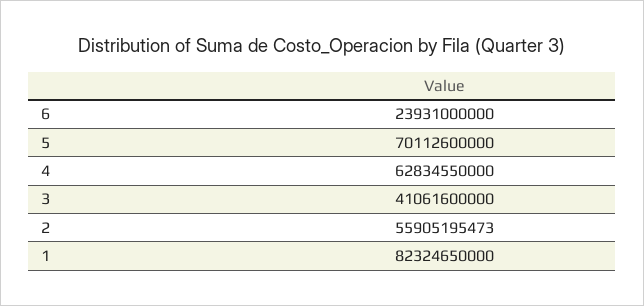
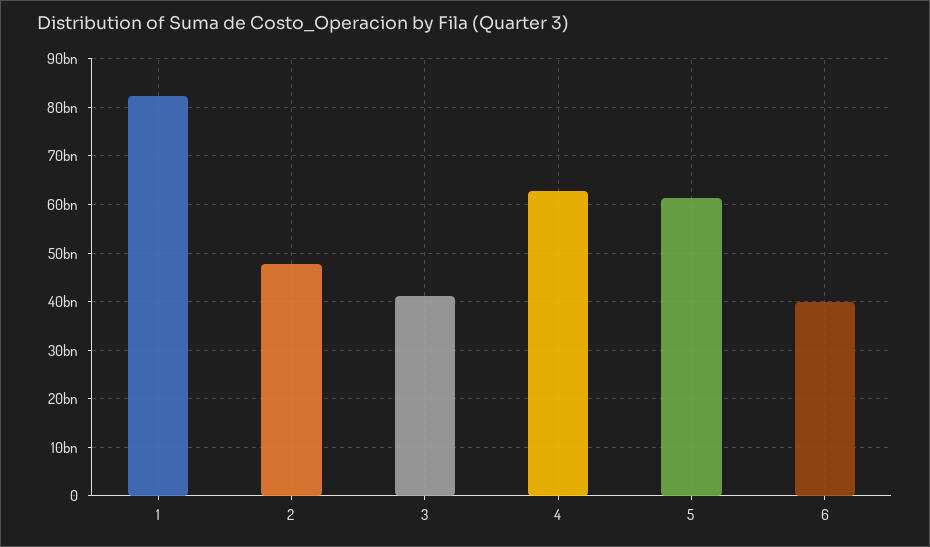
  {
-   "6": 23931000000,
+   "6": 40000000000,
-   "5": 70112600000,
+   "5": 62000000000,
    "4": 62834550000,
    "3": 41061600000,
-   "2": 55905195473,
+   "2": 48000000000,
    "1": 82324650000
  }

